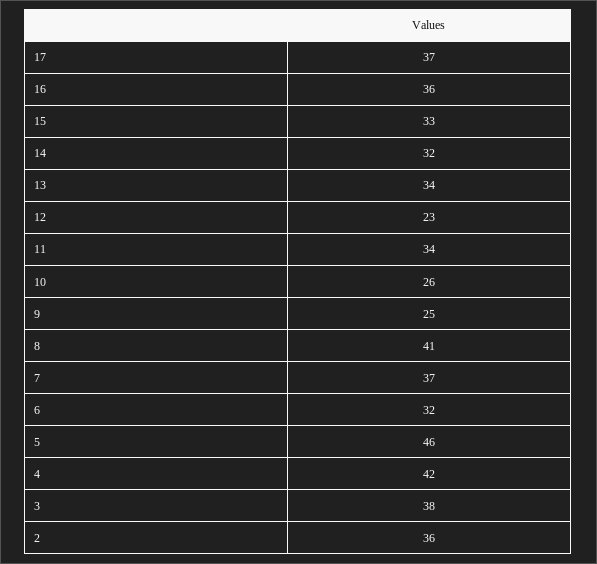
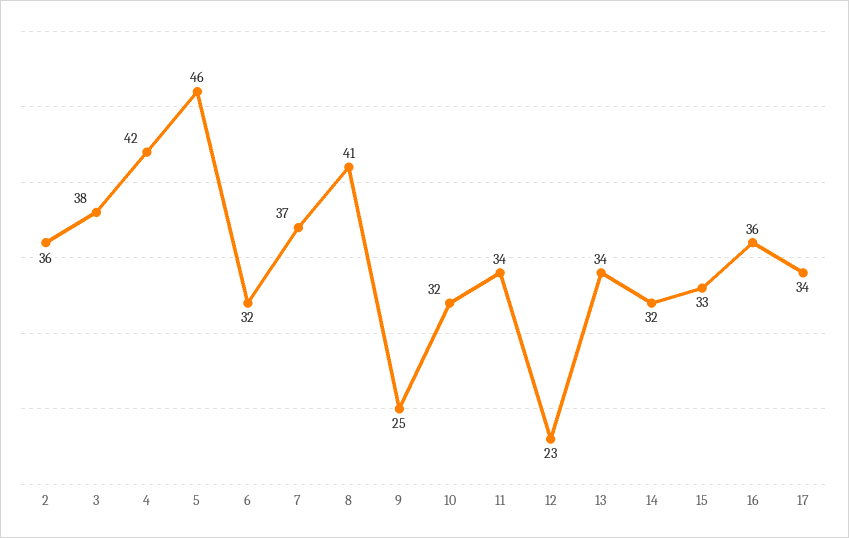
  {
-   "17": 37,
+   "17": 34,
    "16": 36,
    "15": 33,
    "14": 32,
    "13": 34,
    "12": 23,
    "11": 34,
-   "10": 26,
+   "10": 32,
    "9": 25,
    "8": 41,
    "7": 37,
    "6": 32,
    "5": 46,
    "4": 42,
    "3": 38,
    "2": 36
  }

